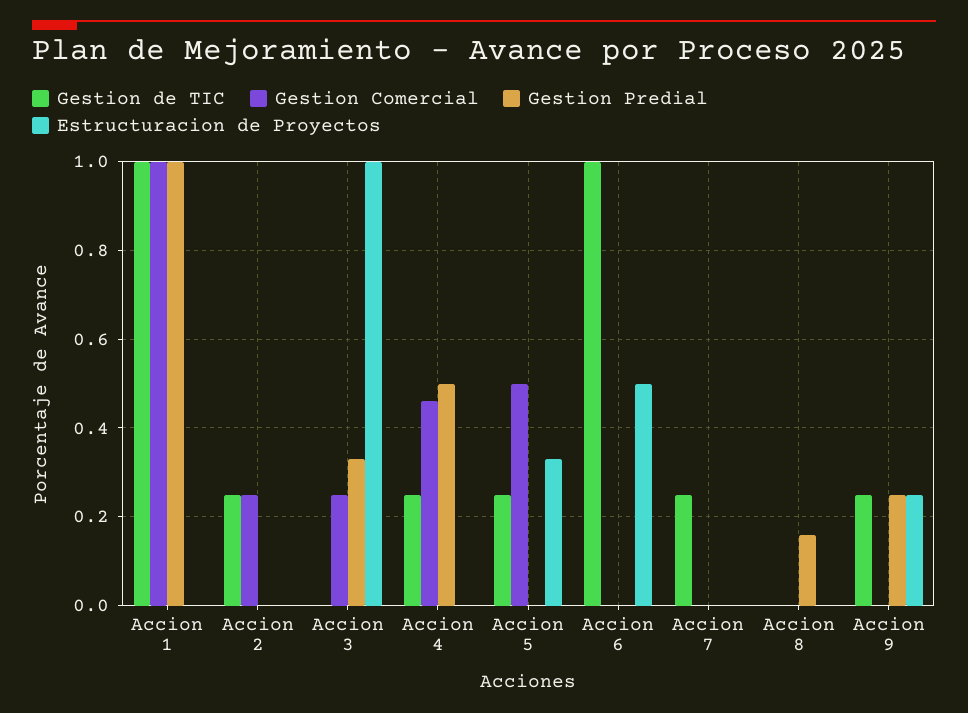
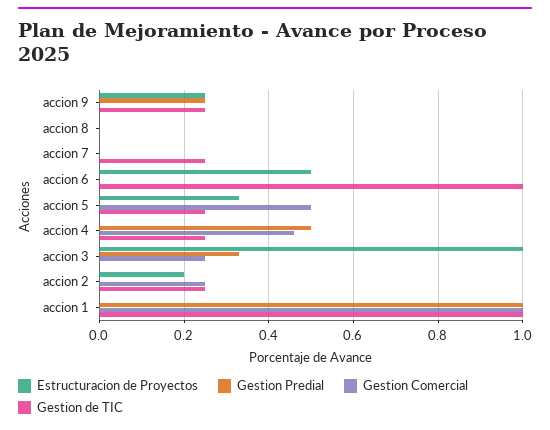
  {
    "Gestion de TIC": {
      "Accion 1": 1,
      "Accion 2": 0.25,
      "Accion 3": 0,
      "Accion 4": 0.25,
      "Accion 5": 0.25,
      "Accion 6": 1,
      "Accion 7": 0.25,
      "Accion 8": 0,
      "Accion 9": 0.25
    },
    "Gestion Comercial": {
      "Accion 1": 1,
      "Accion 2": 0.25,
      "Accion 3": 0.25,
      "Accion 4": 0.45,
      "Accion 5": 0.5,
      "Accion 6": 0,
      "Accion 7": 0,
      "Accion 8": 0,
      "Accion 9": 0
    },
    "Gestion Predial": {
      "Accion 1": 1,
      "Accion 2": 0,
      "Accion 3": 0.35,
      "Accion 4": 0.5,
      "Accion 5": 0,
      "Accion 6": 0,
      "Accion 7": 0,
-     "Accion 8": 0.15,
+     "Accion 8": 0,
      "Accion 9": 0.25
    },
    "Estructuracion de Proyectos": {
      "Accion 1": 0,
-     "Accion 2": 0,
+     "Accion 2": 0.2,
      "Accion 3": 1,
      "Accion 4": 0,
      "Accion 5": 0.35,
      "Accion 6": 0.5,
      "Accion 7": 0,
      "Accion 8": 0,
      "Accion 9": 0.25
    }
  }

